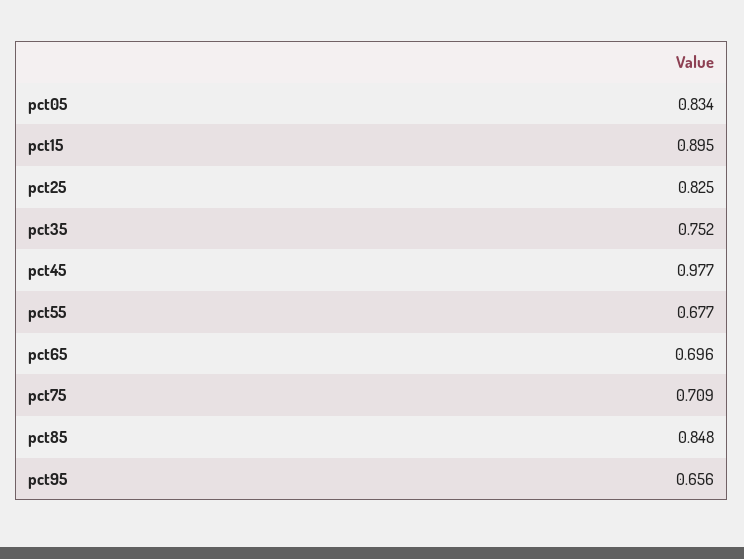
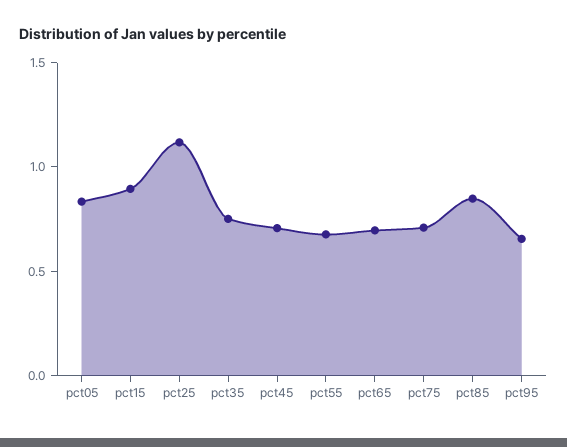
  {
    "pct05": 0.834,
    "pct15": 0.895,
-   "pct25": 0.825,
+   "pct25": 1.1,
    "pct35": 0.752,
-   "pct45": 0.977,
+   "pct45": 0.7,
    "pct55": 0.677,
    "pct65": 0.696,
    "pct75": 0.709,
    "pct85": 0.848,
    "pct95": 0.656
  }

